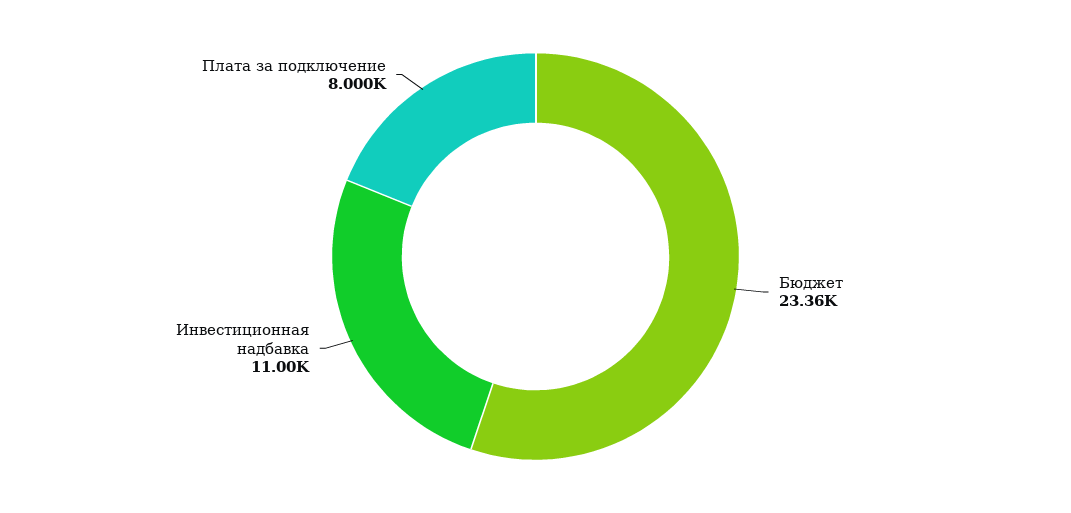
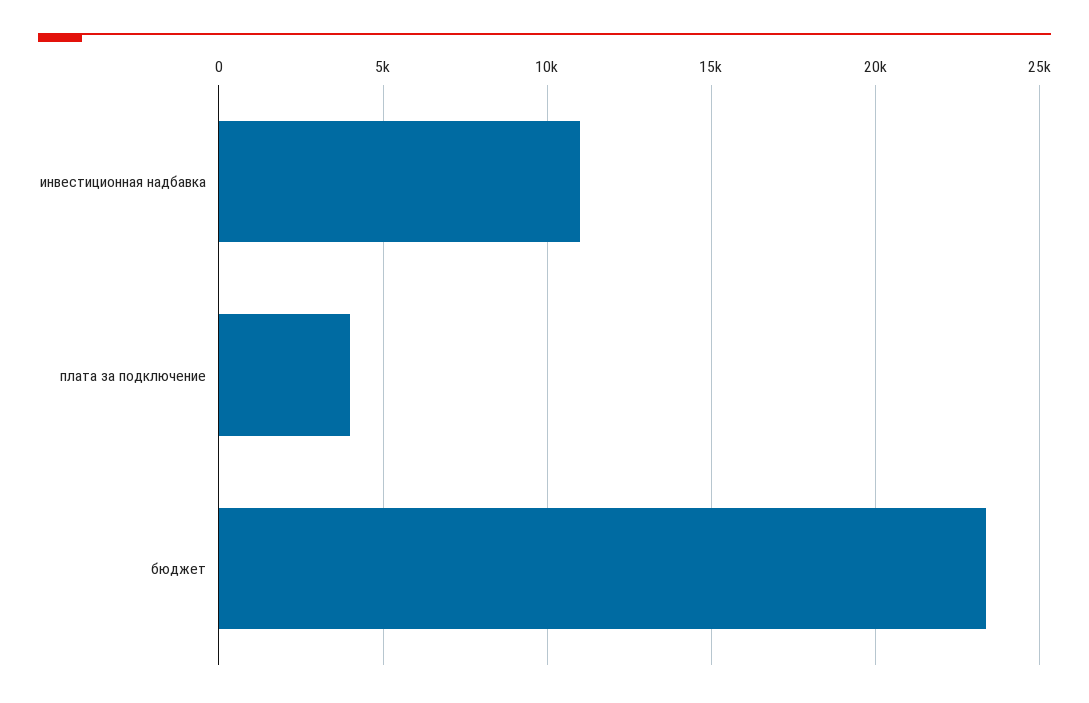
  {
    "Бюджет": 23360,
    "Инвестиционная надбавка": 11000,
-   "Плата за подключение": 8000
+   "Плата за подключение": 4000
  }

